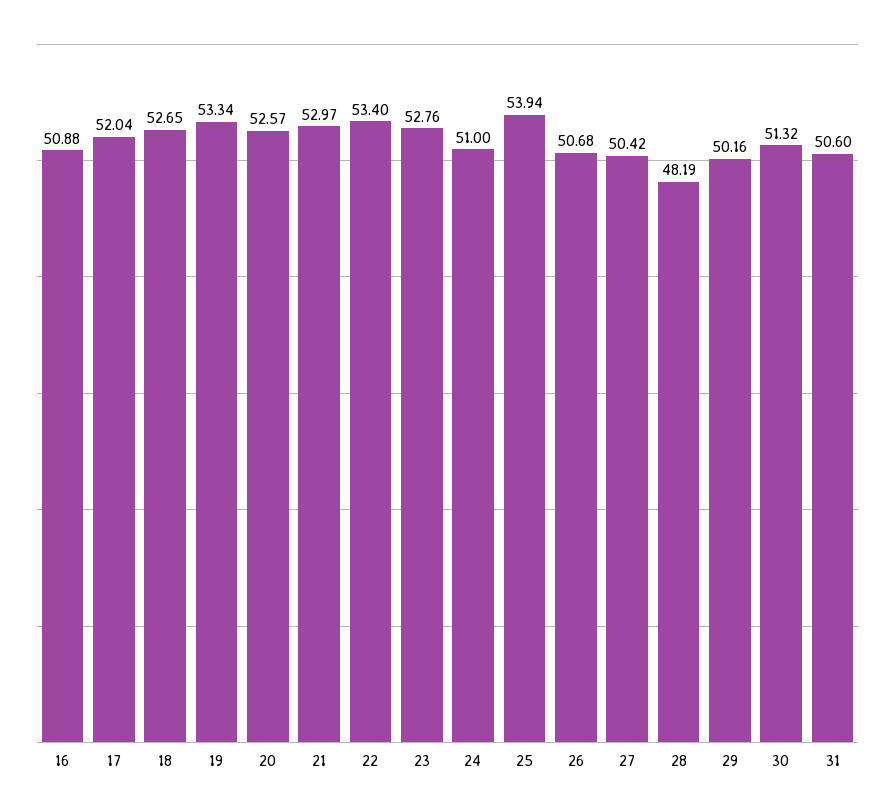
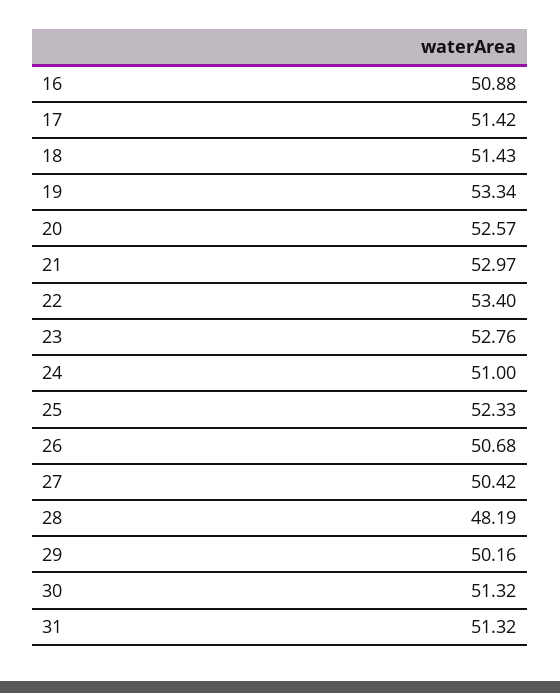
  {
    "16": 50.88,
-   "17": 52.04,
+   "17": 51.42,
-   "18": 52.65,
+   "18": 51.43,
    "19": 53.34,
    "20": 52.57,
    "21": 52.97,
    "22": 53.4,
    "23": 52.76,
    "24": 51,
-   "25": 53.94,
+   "25": 52.33,
    "26": 50.68,
    "27": 50.42,
    "28": 48.19,
    "29": 50.16,
    "30": 51.32,
-   "31": 50.6
+   "31": 51.32
  }

